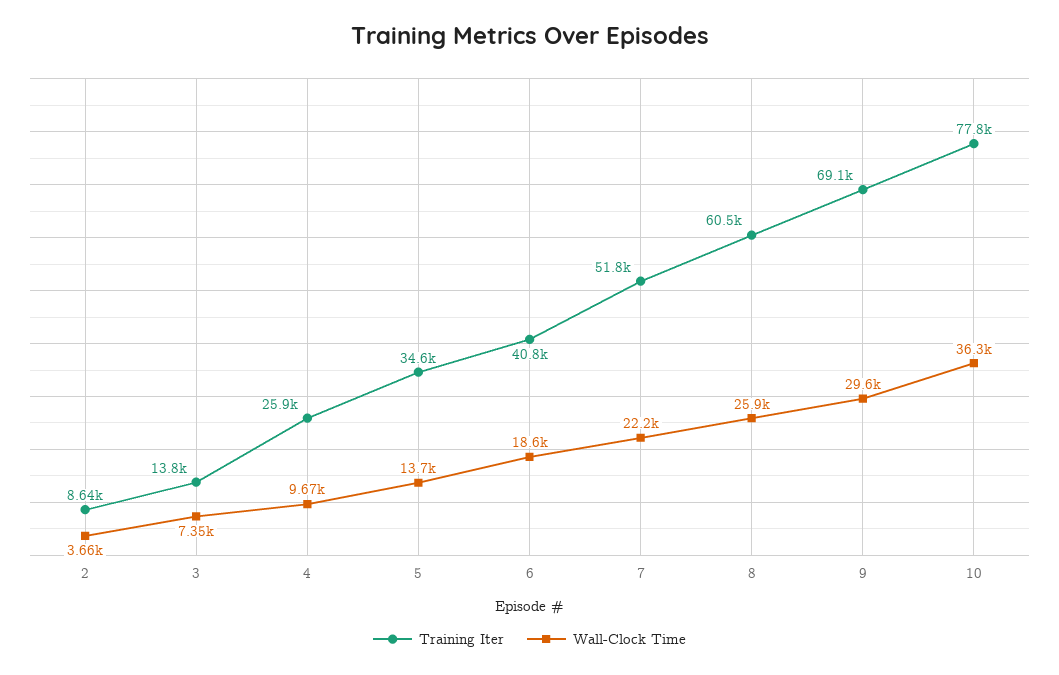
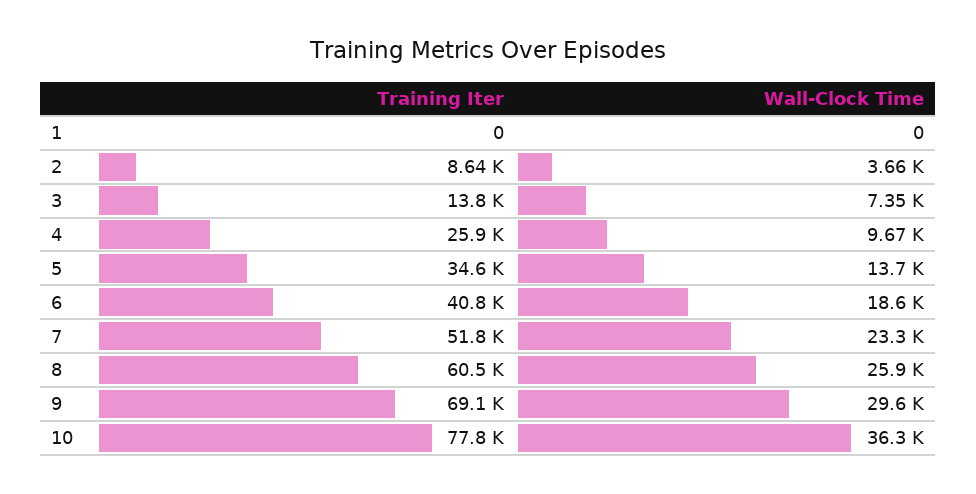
  {
    "Training Iter": {
      "2": 8640,
      "3": 13800,
      "4": 25900,
      "5": 34600,
      "6": 40800,
      "7": 51800,
      "8": 60500,
      "9": 69100,
-     "10": 77800
+     "10": 77800,
+     "1": 0
    },
    "Wall-Clock Time": {
      "2": 3660,
      "3": 7350,
      "4": 9670,
      "5": 13700,
      "6": 18600,
-     "7": 22200,
+     "7": 23300,
      "8": 25900,
      "9": 29600,
-     "10": 36300
+     "10": 36300,
+     "1": 0
    }
  }

